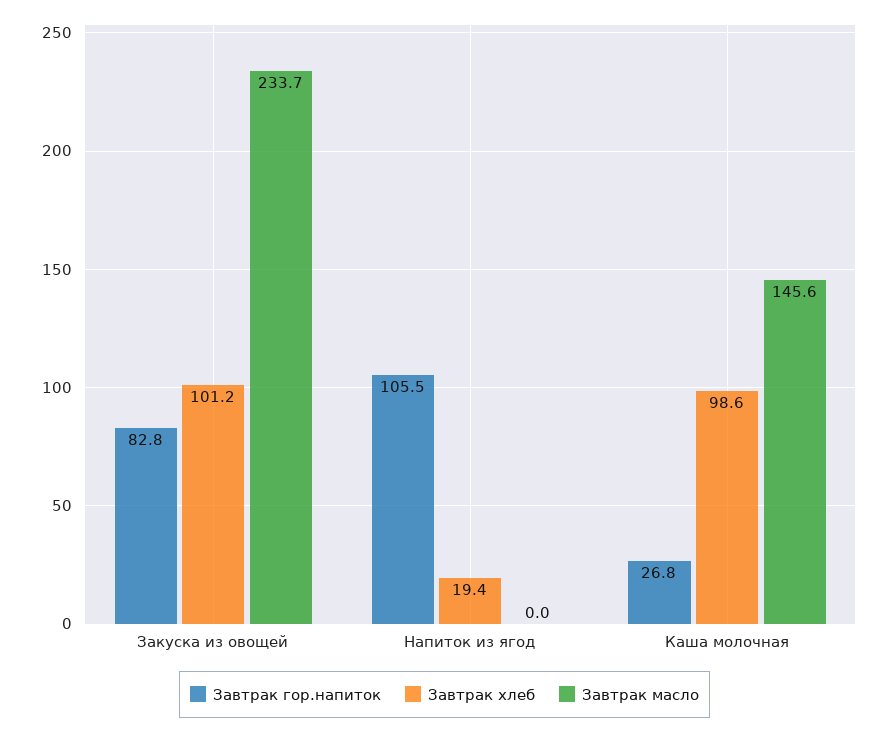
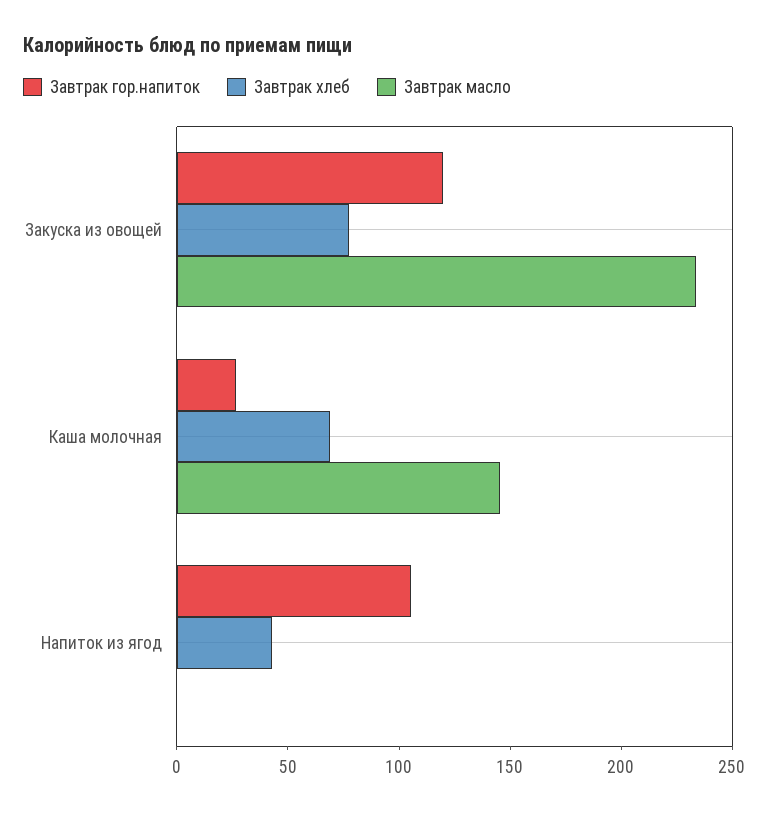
  {
    "Завтрак гор.напиток": {
-     "Закуска из овощей": 82.8,
+     "Закуска из овощей": 120,
      "Напиток из ягод": 105.5,
      "Каша молочная": 26.8
    },
    "Завтрак хлеб": {
-     "Закуска из овощей": 101.2,
+     "Закуска из овощей": 80,
-     "Напиток из ягод": 19.4,
+     "Напиток из ягод": 40,
-     "Каша молочная": 98.6
+     "Каша молочная": 70
    },
    "Завтрак масло": {
      "Закуска из овощей": 233.7,
      "Напиток из ягод": 0,
      "Каша молочная": 145.6
    }
  }

